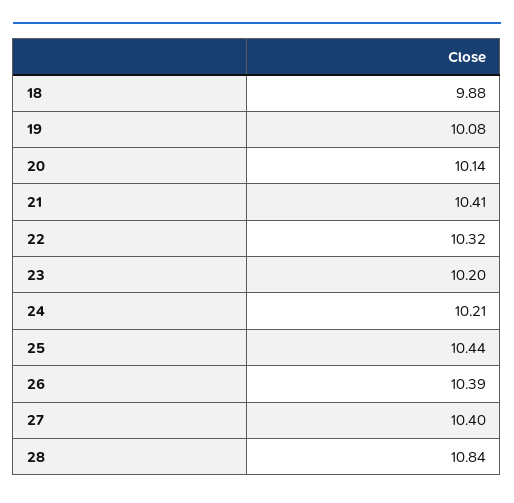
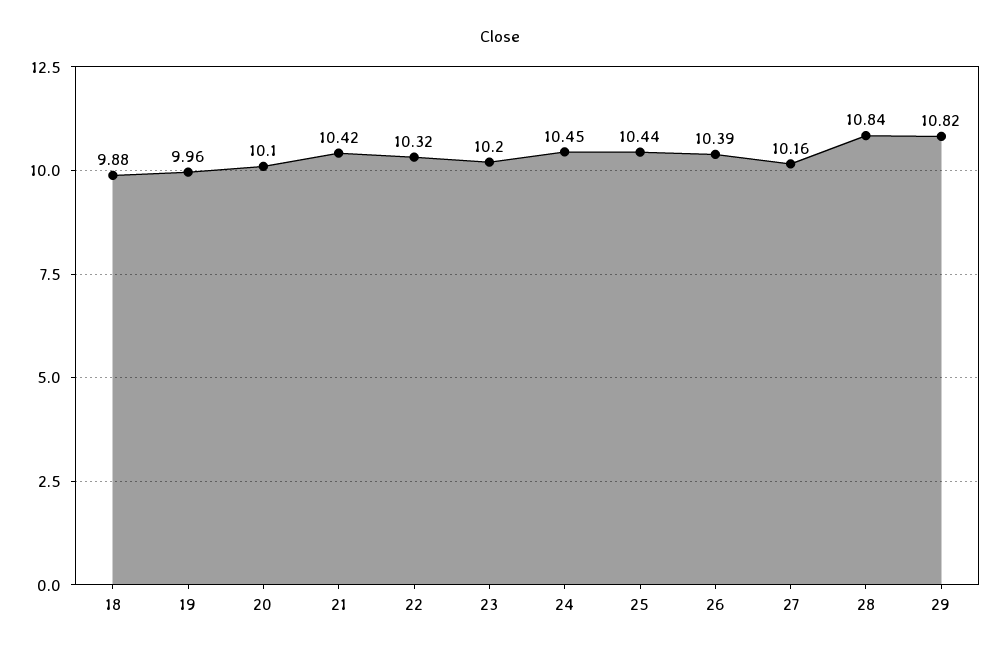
  {
    "18": 9.88,
-   "19": 10.08,
+   "19": 9.96,
-   "20": 10.14,
+   "20": 10.1,
-   "21": 10.41,
+   "21": 10.42,
    "22": 10.32,
    "23": 10.2,
-   "24": 10.21,
+   "24": 10.45,
    "25": 10.44,
    "26": 10.39,
-   "27": 10.4,
+   "27": 10.16,
-   "28": 10.84
+   "28": 10.84,
+   "29": 10.82
  }

